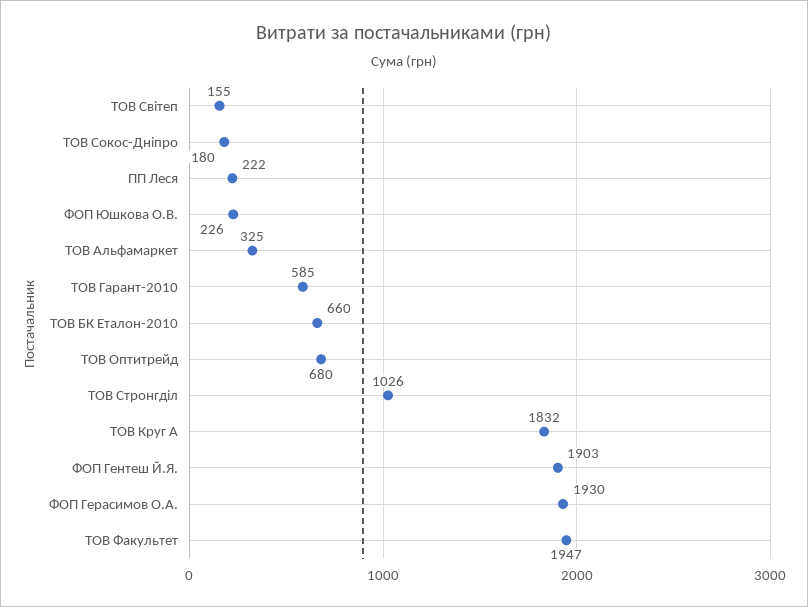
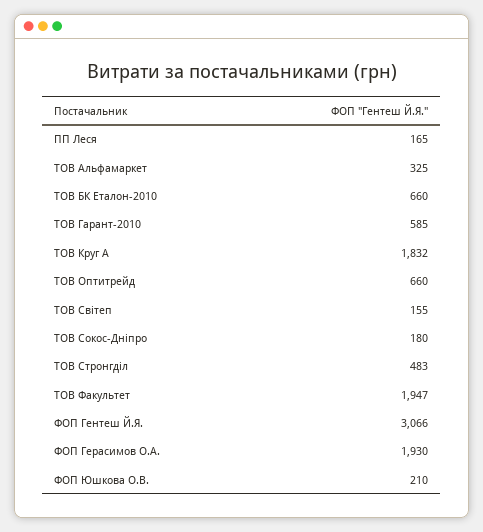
  {
    "ТОВ Світеп": 155,
    "ТОВ Сокос-Дніпро": 180,
-   "ПП Леся": 222,
+   "ПП Леся": 165,
-   "ФОП Юшкова О.В.": 226,
+   "ФОП Юшкова О.В.": 210,
    "ТОВ Альфамаркет": 325,
    "ТОВ Гарант-2010": 585,
    "ТОВ БК Еталон-2010": 660,
-   "ТОВ Оптитрейд": 680,
+   "ТОВ Оптитрейд": 660,
-   "ТОВ Стронгділ": 1026,
+   "ТОВ Стронгділ": 483,
    "ТОВ Круг А": 1832,
-   "ФОП Гентеш Й.Я.": 1903,
+   "ФОП Гентеш Й.Я.": 3066,
    "ФОП Герасимов О.А.": 1930,
    "ТОВ Факультет": 1947
  }

